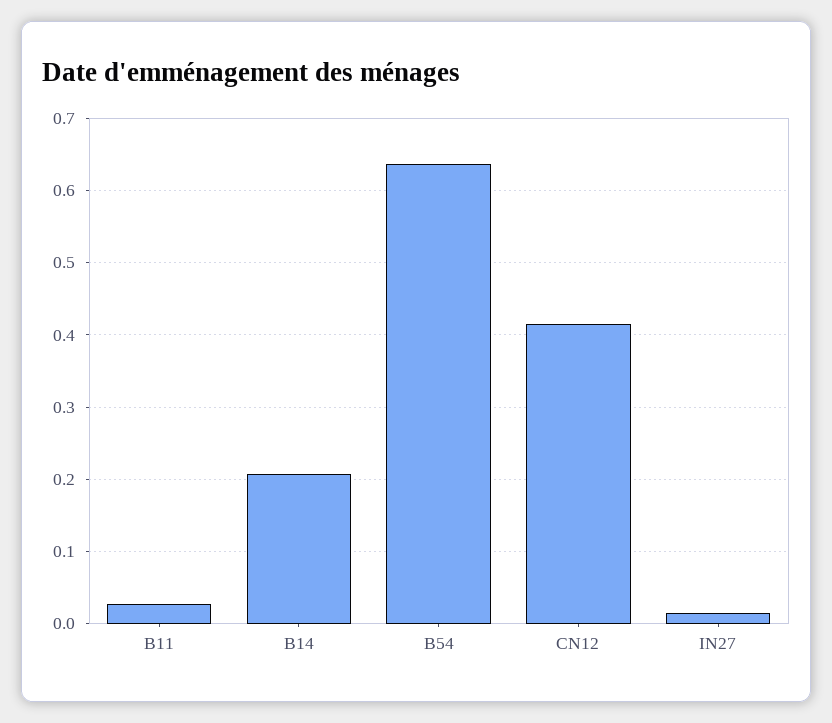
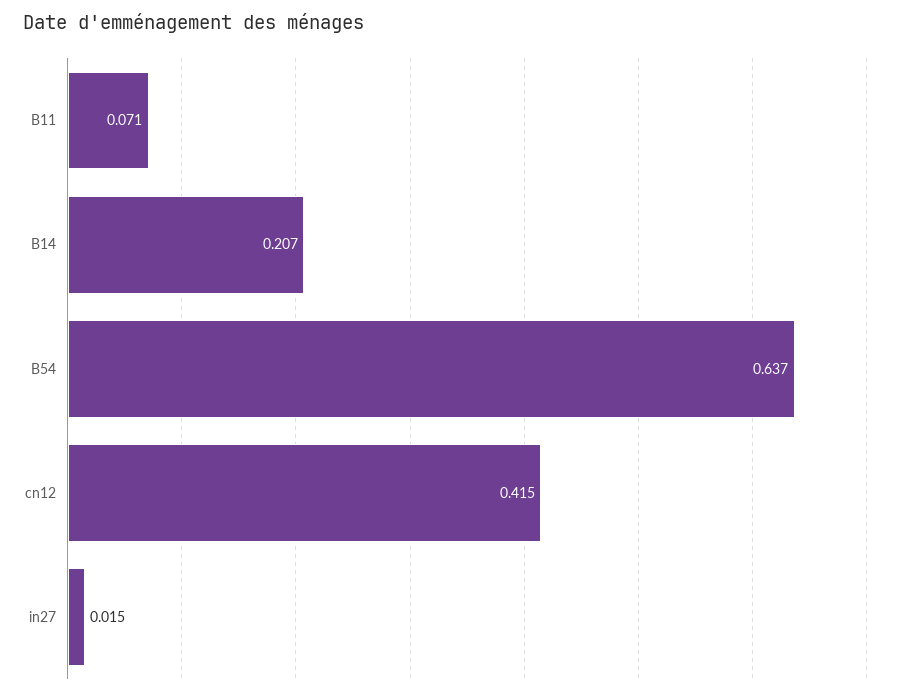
  {
-   "B11": 0.03,
+   "B11": 0.071,
    "B14": 0.207,
    "B54": 0.637,
    "CN12": 0.415,
    "IN27": 0.015
  }

